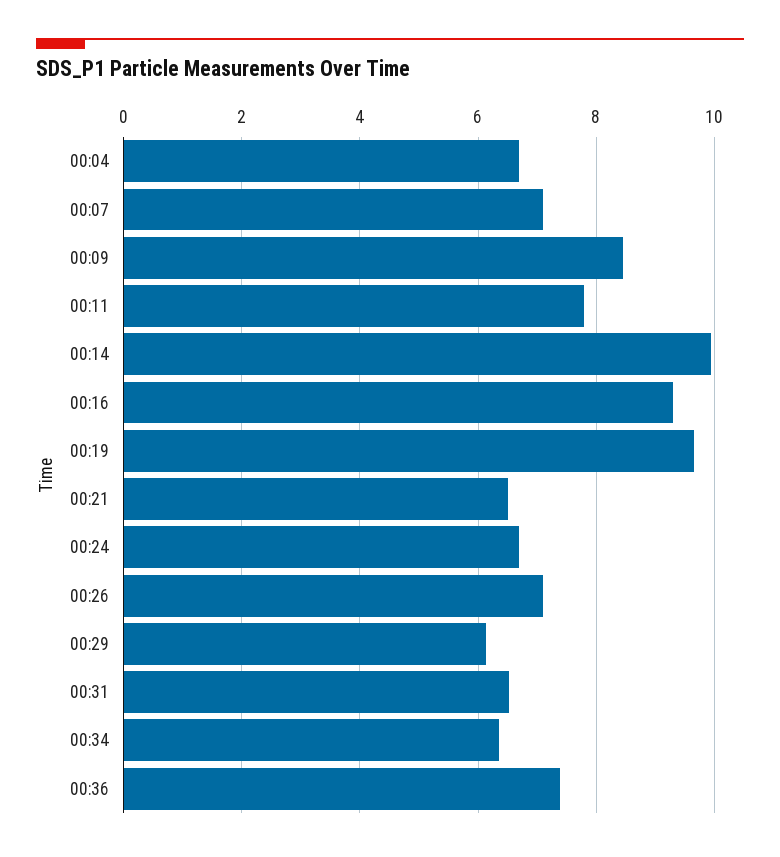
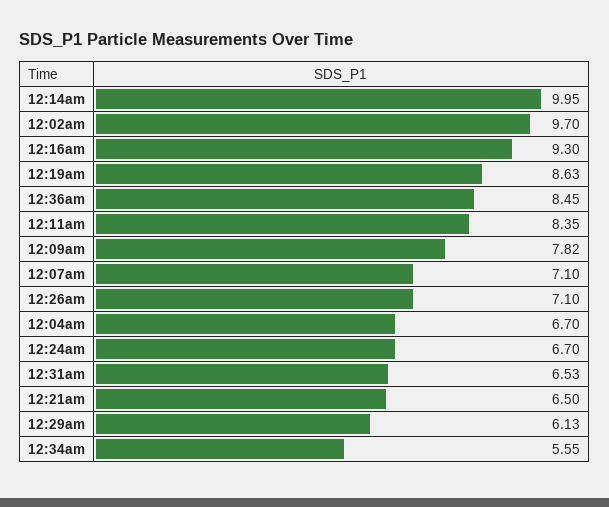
  {
    "00:04": 6.7,
    "00:07": 7.1,
-   "00:09": 8.4,
+   "00:09": 7.82,
-   "00:11": 7.8,
+   "00:11": 8.35,
    "00:14": 9.95,
    "00:16": 9.3,
-   "00:19": 9.6,
+   "00:19": 8.63,
    "00:21": 6.5,
    "00:24": 6.7,
    "00:26": 7.1,
    "00:29": 6.13,
    "00:31": 6.53,
-   "00:34": 6.4,
+   "00:34": 5.55,
-   "00:36": 7.4
+   "00:36": 8.45,
+   "12:02am": 9.7
  }

